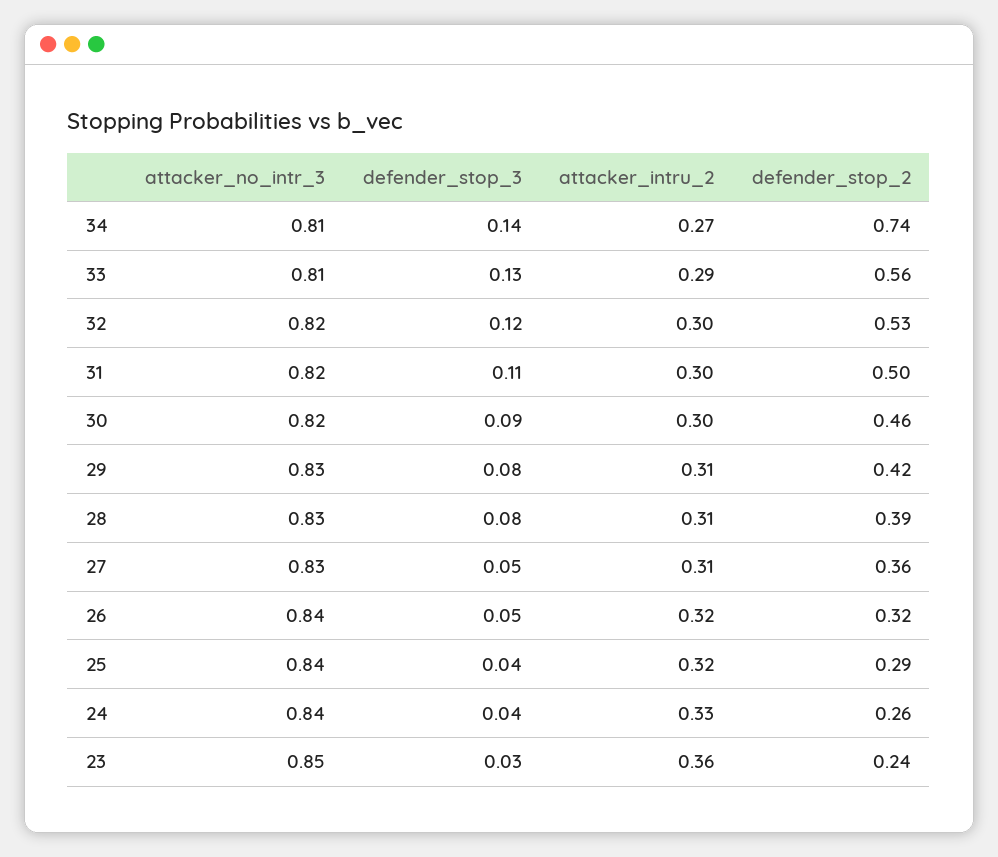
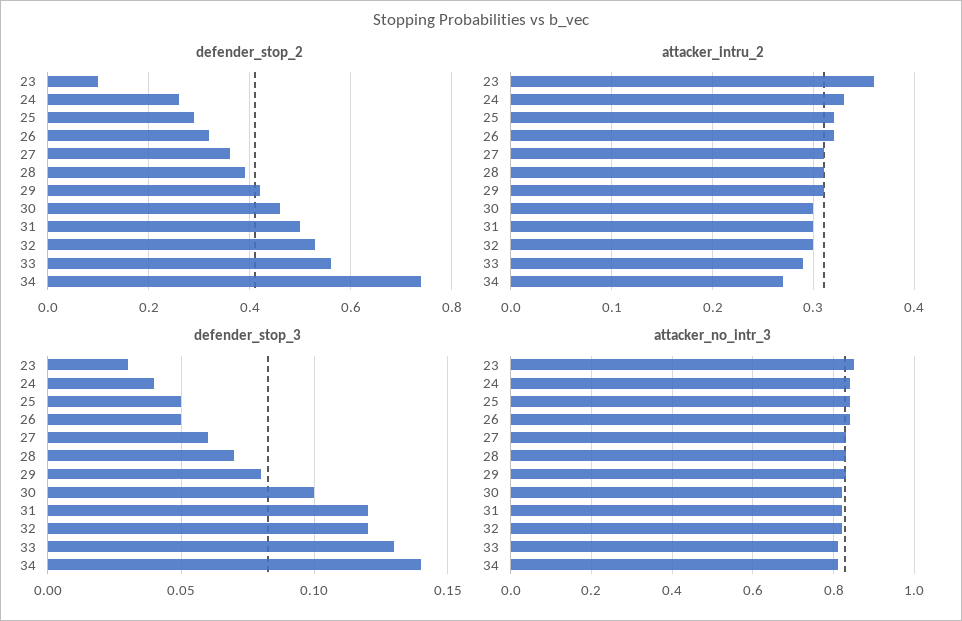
  {
    "attacker_no_intr_3": {
      "34": 0.81,
      "33": 0.81,
      "32": 0.82,
      "31": 0.82,
      "30": 0.82,
      "29": 0.83,
      "28": 0.83,
      "27": 0.83,
      "26": 0.84,
      "25": 0.84,
      "24": 0.84,
      "23": 0.85
    },
    "defender_stop_3": {
      "34": 0.14,
      "33": 0.13,
      "32": 0.12,
-     "31": 0.11,
+     "31": 0.12,
-     "30": 0.09,
+     "30": 0.1,
      "29": 0.08,
-     "28": 0.08,
+     "28": 0.07,
-     "27": 0.05,
+     "27": 0.06,
      "26": 0.05,
-     "25": 0.04,
+     "25": 0.05,
      "24": 0.04,
      "23": 0.03
    },
    "attacker_intru_2": {
      "34": 0.27,
      "33": 0.29,
      "32": 0.3,
      "31": 0.3,
      "30": 0.3,
      "29": 0.31,
      "28": 0.31,
      "27": 0.31,
      "26": 0.32,
      "25": 0.32,
      "24": 0.33,
      "23": 0.36
    },
    "defender_stop_2": {
      "34": 0.74,
      "33": 0.56,
      "32": 0.53,
      "31": 0.5,
      "30": 0.46,
      "29": 0.42,
      "28": 0.39,
      "27": 0.36,
      "26": 0.32,
      "25": 0.29,
      "24": 0.26,
-     "23": 0.24
+     "23": 0.1
    }
  }

